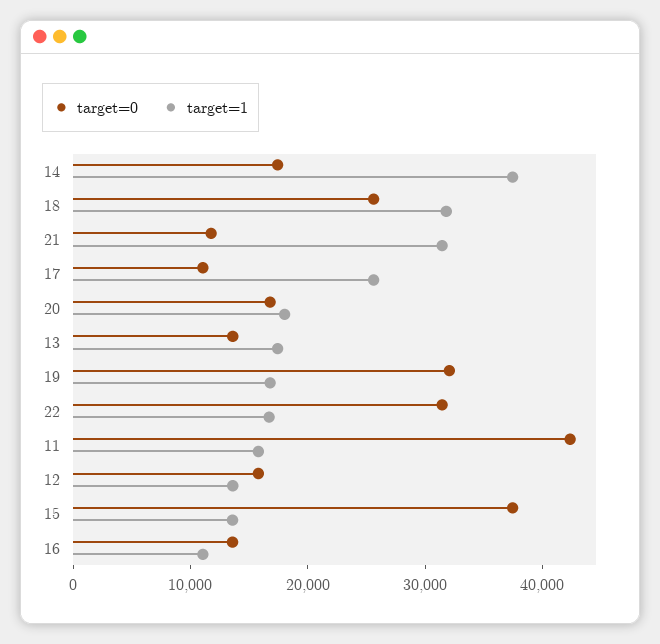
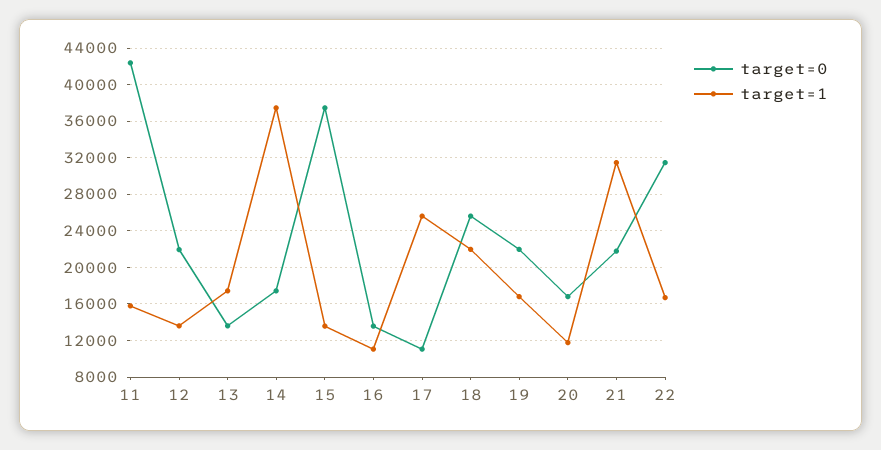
  {
    "target=0": {
      "14": 17000,
      "18": 26000,
-     "21": 12000,
+     "21": 22000,
      "17": 11000,
      "20": 17000,
      "13": 14000,
-     "19": 32000,
+     "19": 22000,
      "22": 31000,
      "11": 42000,
-     "12": 16000,
+     "12": 22000,
      "15": 37000,
      "16": 14000
    },
    "target=1": {
      "14": 37000,
-     "18": 32000,
+     "18": 22000,
      "21": 31000,
      "17": 26000,
-     "20": 18000,
+     "20": 12000,
      "13": 17000,
      "19": 17000,
      "22": 17000,
      "11": 16000,
      "12": 14000,
      "15": 14000,
      "16": 11000
    }
  }

